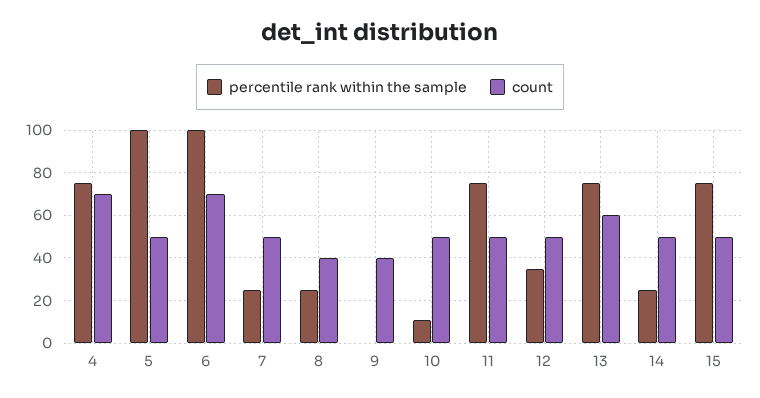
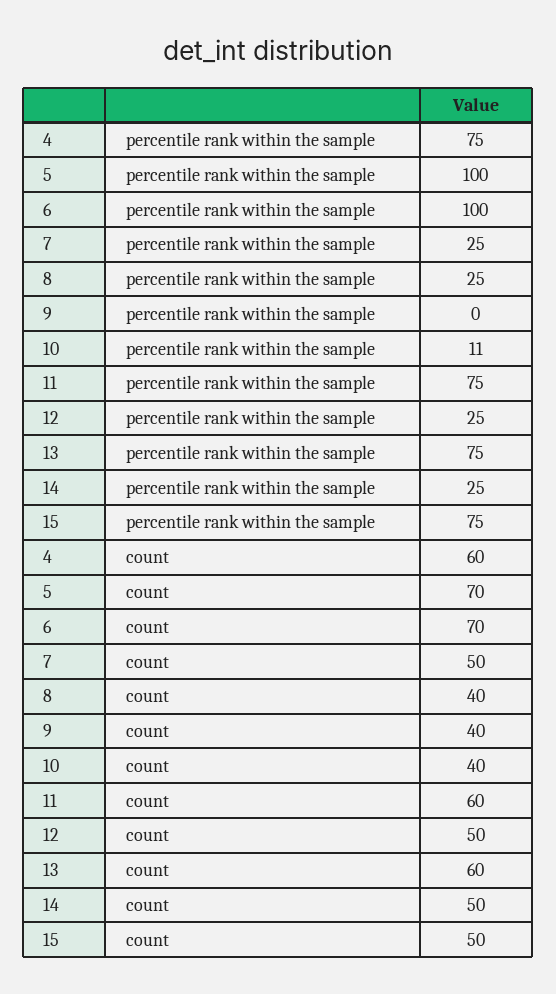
  {
    "percentile rank within the sample": {
      "4": 75,
      "5": 100,
      "6": 100,
      "7": 25,
      "8": 25,
      "9": 0,
      "10": 11,
      "11": 75,
-     "12": 35,
+     "12": 25,
      "13": 75,
      "14": 25,
      "15": 75
    },
    "count": {
-     "4": 70,
+     "4": 60,
-     "5": 50,
+     "5": 70,
      "6": 70,
      "7": 50,
      "8": 40,
      "9": 40,
-     "10": 50,
+     "10": 40,
-     "11": 50,
+     "11": 60,
      "12": 50,
      "13": 60,
      "14": 50,
      "15": 50
    }
  }

